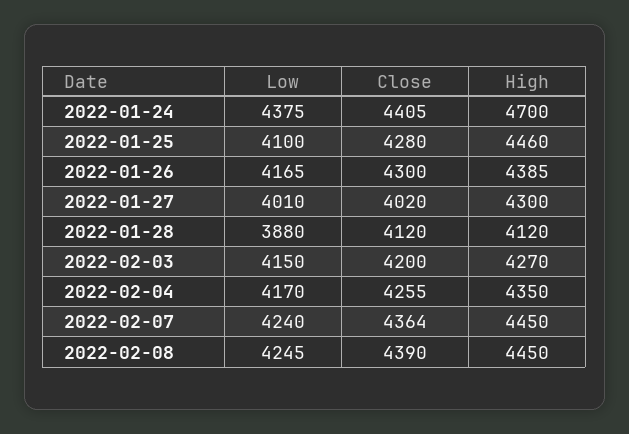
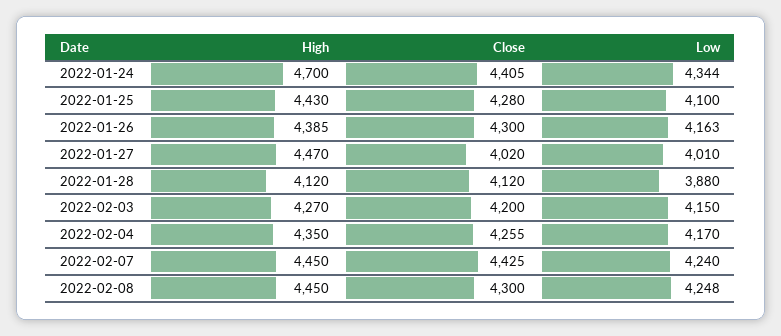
  {
    "Low": {
-     "2022-01-24": 4375,
+     "2022-01-24": 4344,
      "2022-01-25": 4100,
-     "2022-01-26": 4165,
+     "2022-01-26": 4163,
      "2022-01-27": 4010,
      "2022-01-28": 3880,
      "2022-02-03": 4150,
      "2022-02-04": 4170,
      "2022-02-07": 4240,
-     "2022-02-08": 4245
+     "2022-02-08": 4248
    },
    "Close": {
      "2022-01-24": 4405,
      "2022-01-25": 4280,
      "2022-01-26": 4300,
      "2022-01-27": 4020,
      "2022-01-28": 4120,
      "2022-02-03": 4200,
      "2022-02-04": 4255,
-     "2022-02-07": 4364,
+     "2022-02-07": 4425,
-     "2022-02-08": 4390
+     "2022-02-08": 4300
    },
    "High": {
      "2022-01-24": 4700,
-     "2022-01-25": 4460,
+     "2022-01-25": 4430,
      "2022-01-26": 4385,
-     "2022-01-27": 4300,
+     "2022-01-27": 4470,
      "2022-01-28": 4120,
      "2022-02-03": 4270,
      "2022-02-04": 4350,
      "2022-02-07": 4450,
      "2022-02-08": 4450
    }
  }

